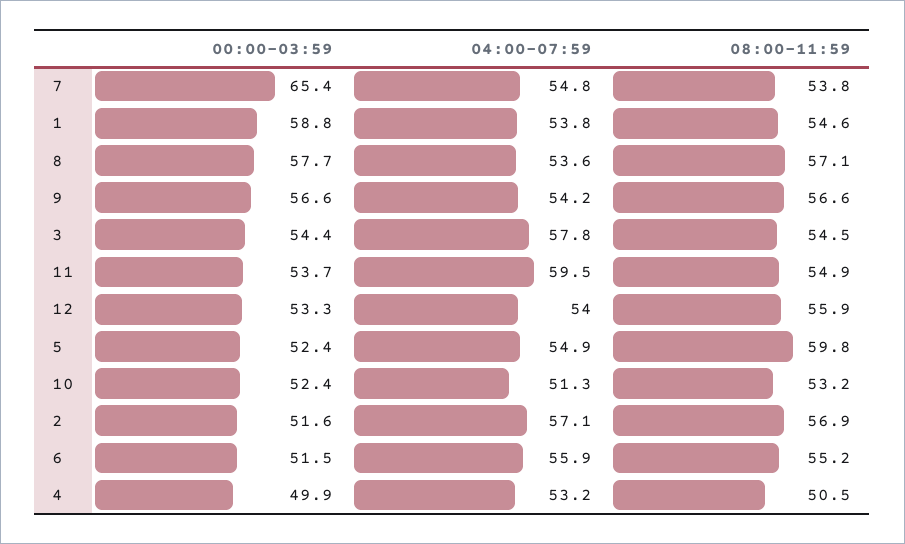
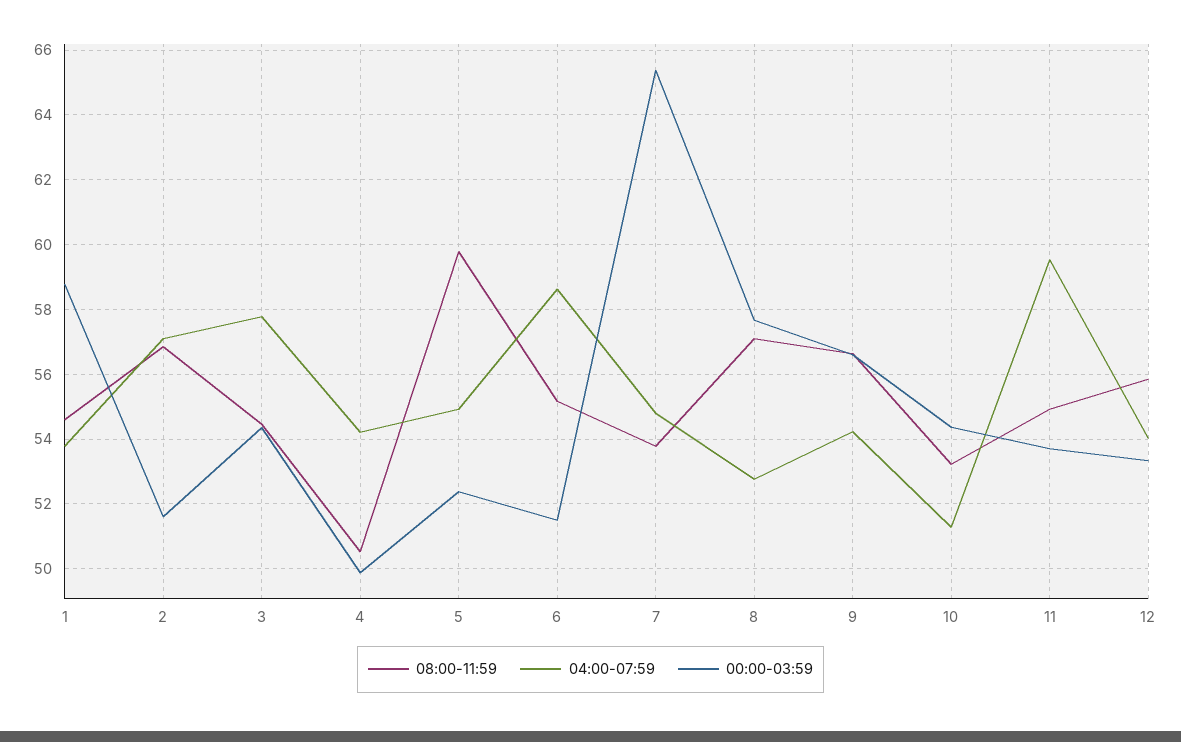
  {
    "00:00-03:59": {
      "7": 65.4,
      "1": 58.8,
      "8": 57.7,
      "9": 56.6,
      "3": 54.4,
      "11": 53.7,
      "12": 53.3,
      "5": 52.4,
-     "10": 52.4,
+     "10": 54.4,
      "2": 51.6,
      "6": 51.5,
      "4": 49.9
    },
    "04:00-07:59": {
      "7": 54.8,
      "1": 53.8,
-     "8": 53.6,
+     "8": 52.8,
      "9": 54.2,
      "3": 57.8,
      "11": 59.5,
      "12": 54,
      "5": 54.9,
      "10": 51.3,
      "2": 57.1,
-     "6": 55.9,
+     "6": 58.6,
-     "4": 53.2
+     "4": 54.2
    },
    "08:00-11:59": {
      "7": 53.8,
      "1": 54.6,
      "8": 57.1,
      "9": 56.6,
      "3": 54.5,
      "11": 54.9,
      "12": 55.9,
      "5": 59.8,
      "10": 53.2,
      "2": 56.9,
      "6": 55.2,
      "4": 50.5
    }
  }

